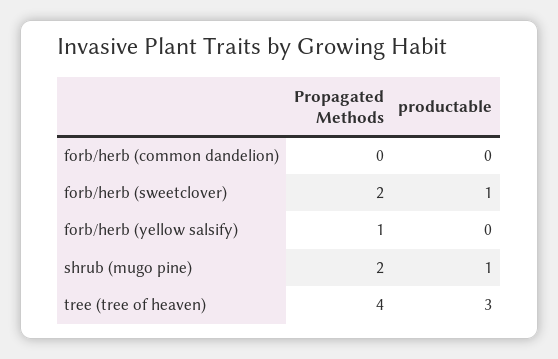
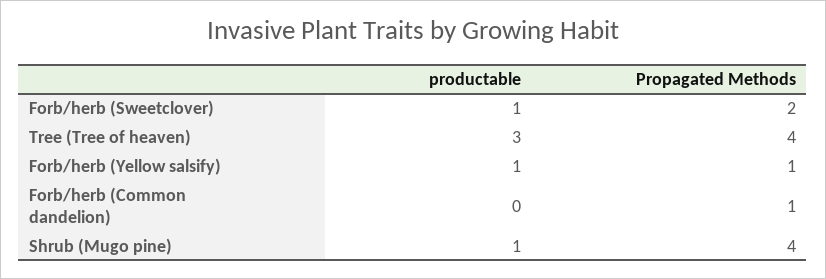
  {
    "Propagated Methods": {
-     "forb/herb (common dandelion)": 0,
+     "forb/herb (common dandelion)": 1,
      "forb/herb (sweetclover)": 2,
      "forb/herb (yellow salsify)": 1,
-     "shrub (mugo pine)": 2,
+     "shrub (mugo pine)": 4,
      "tree (tree of heaven)": 4
    },
    "productable": {
      "forb/herb (common dandelion)": 0,
      "forb/herb (sweetclover)": 1,
-     "forb/herb (yellow salsify)": 0,
+     "forb/herb (yellow salsify)": 1,
      "shrub (mugo pine)": 1,
      "tree (tree of heaven)": 3
    }
  }

